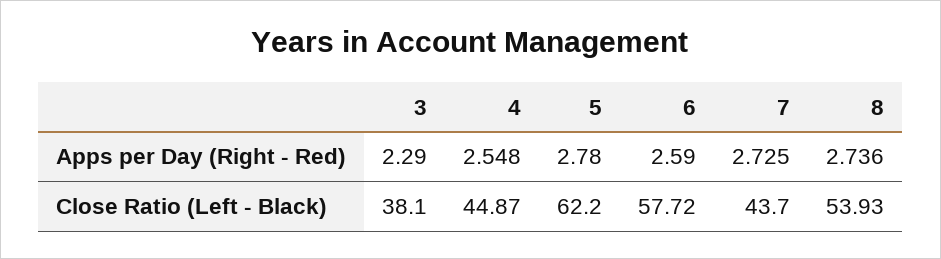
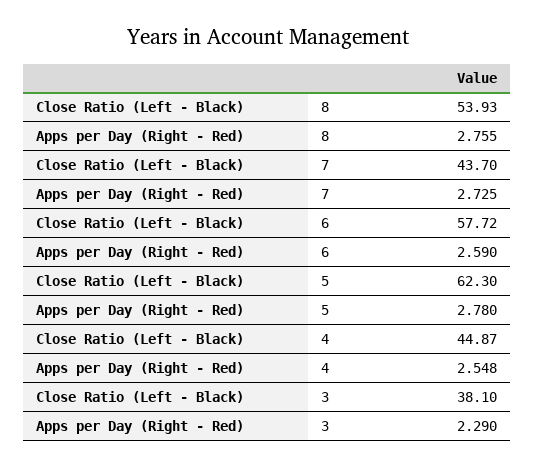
  {
    "3": {
      "Apps per Day (Right - Red)": 2.29,
      "Close Ratio (Left - Black)": 38.1
    },
    "4": {
      "Apps per Day (Right - Red)": 2.548,
      "Close Ratio (Left - Black)": 44.87
    },
    "5": {
      "Apps per Day (Right - Red)": 2.78,
-     "Close Ratio (Left - Black)": 62.2
+     "Close Ratio (Left - Black)": 62.3
    },
    "6": {
      "Apps per Day (Right - Red)": 2.59,
      "Close Ratio (Left - Black)": 57.72
    },
    "7": {
      "Apps per Day (Right - Red)": 2.725,
      "Close Ratio (Left - Black)": 43.7
    },
    "8": {
-     "Apps per Day (Right - Red)": 2.736,
+     "Apps per Day (Right - Red)": 2.755,
      "Close Ratio (Left - Black)": 53.93
    }
  }

